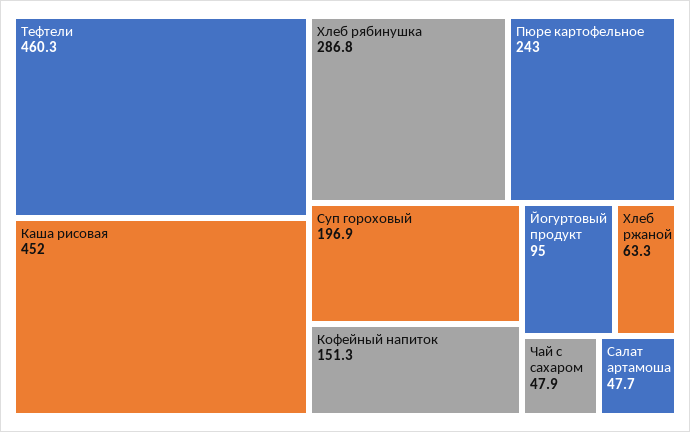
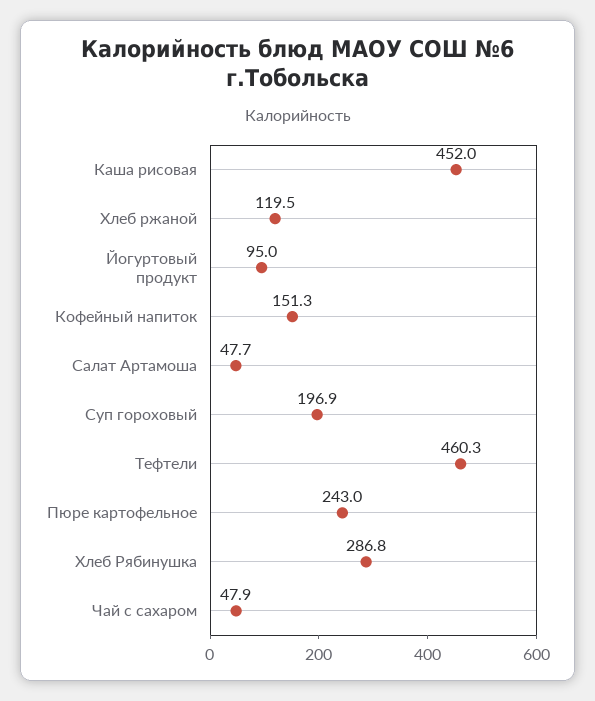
  {
    "Тефтели": 460.3,
    "Каша рисовая": 452,
    "Хлеб рябинушка": 286.8,
    "Пюре картофельное": 243,
    "Суп гороховый": 196.9,
    "Кофейный напиток": 151.3,
    "Йогуртовый продукт": 95,
-   "Хлеб ржаной": 63.3,
+   "Хлеб ржаной": 119.5,
    "Чай с сахаром": 47.9,
    "Салат артамоша": 47.7
  }

